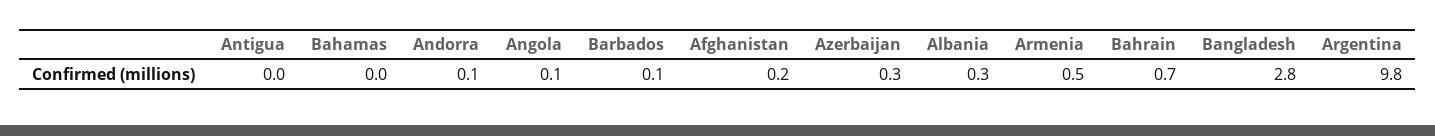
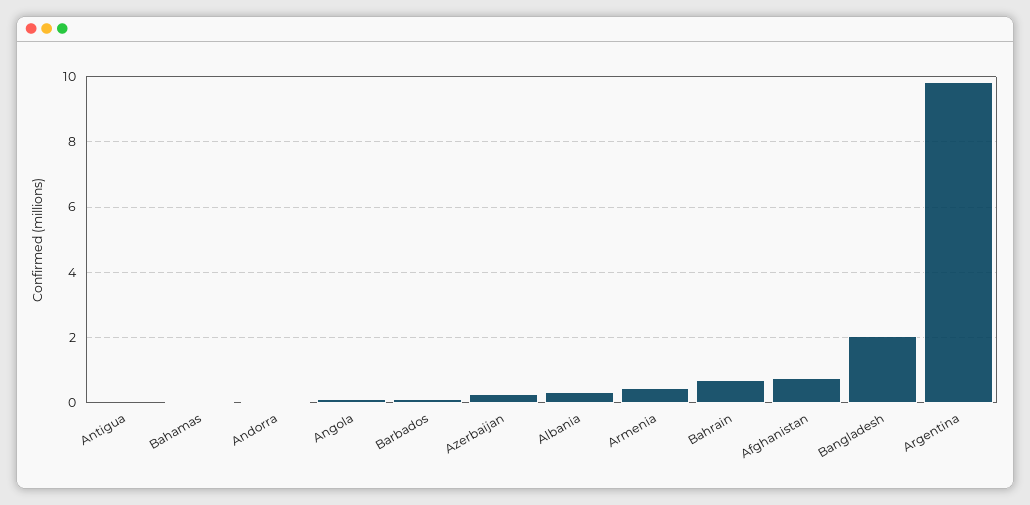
  {
    "Antigua": 0,
    "Bahamas": 0,
    "Andorra": 0.1,
    "Angola": 0.1,
    "Barbados": 0.1,
-   "Afghanistan": 0.2,
+   "Afghanistan": 0.8,
    "Azerbaijan": 0.3,
    "Albania": 0.3,
    "Armenia": 0.5,
    "Bahrain": 0.7,
-   "Bangladesh": 2.8,
+   "Bangladesh": 2,
    "Argentina": 9.8
  }

